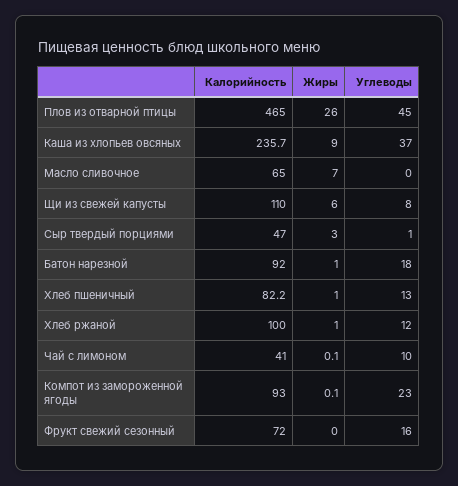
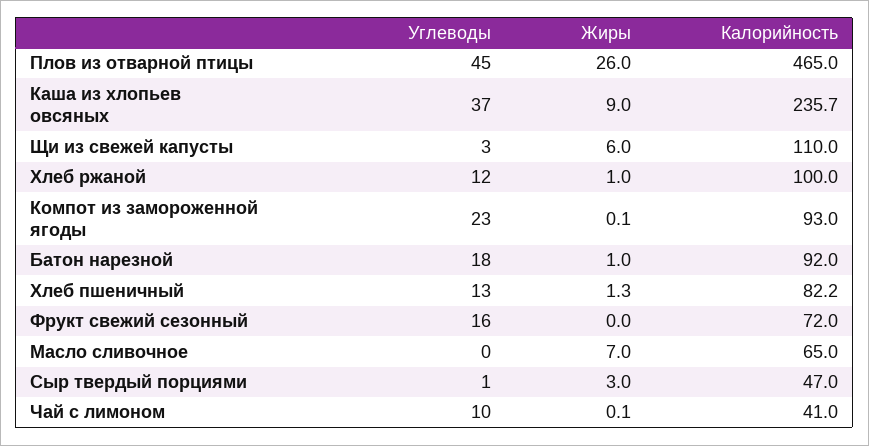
  {
    "Калорийность": {
      "Плов из отварной птицы": 465,
      "Каша из хлопьев овсяных": 235.7,
      "Масло сливочное": 65,
      "Щи из свежей капусты": 110,
      "Сыр твердый порциями": 47,
      "Батон нарезной": 92,
      "Хлеб пшеничный": 82.2,
      "Хлеб ржаной": 100,
      "Чай с лимоном": 41,
      "Компот из замороженной ягоды": 93,
      "Фрукт свежий сезонный": 72
    },
    "Жиры": {
      "Плов из отварной птицы": 26,
      "Каша из хлопьев овсяных": 9,
      "Масло сливочное": 7,
      "Щи из свежей капусты": 6,
      "Сыр твердый порциями": 3,
      "Батон нарезной": 1,
-     "Хлеб пшеничный": 1,
+     "Хлеб пшеничный": 1.3,
      "Хлеб ржаной": 1,
      "Чай с лимоном": 0.1,
      "Компот из замороженной ягоды": 0.1,
      "Фрукт свежий сезонный": 0
    },
    "Углеводы": {
      "Плов из отварной птицы": 45,
      "Каша из хлопьев овсяных": 37,
      "Масло сливочное": 0,
-     "Щи из свежей капусты": 8,
+     "Щи из свежей капусты": 3,
      "Сыр твердый порциями": 1,
      "Батон нарезной": 18,
      "Хлеб пшеничный": 13,
      "Хлеб ржаной": 12,
      "Чай с лимоном": 10,
      "Компот из замороженной ягоды": 23,
      "Фрукт свежий сезонный": 16
    }
  }

